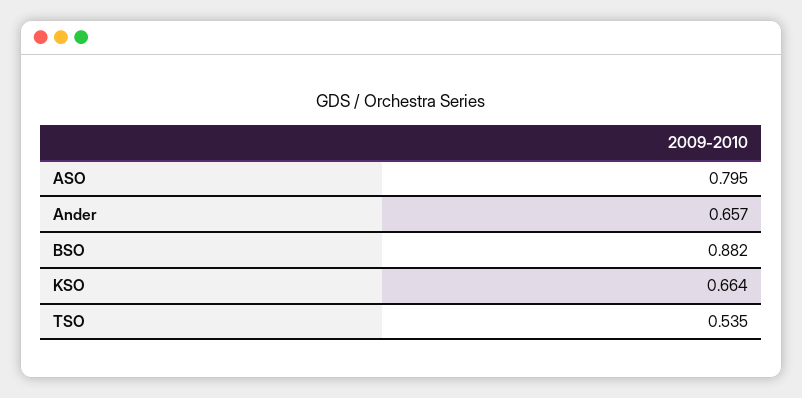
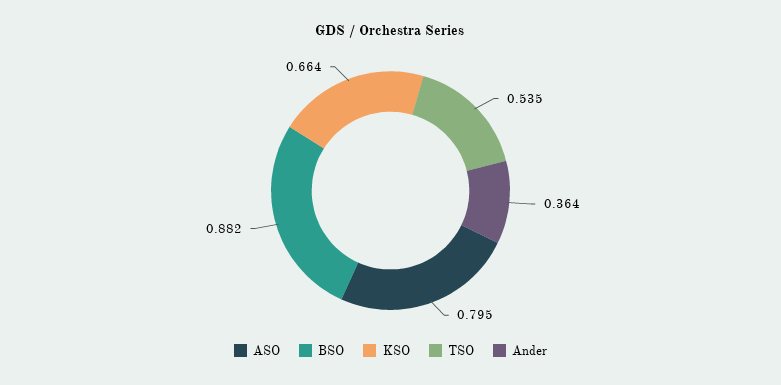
  {
    "ASO": 0.795,
-   "Ander": 0.657,
+   "Ander": 0.364,
    "BSO": 0.882,
    "KSO": 0.664,
    "TSO": 0.535
  }

